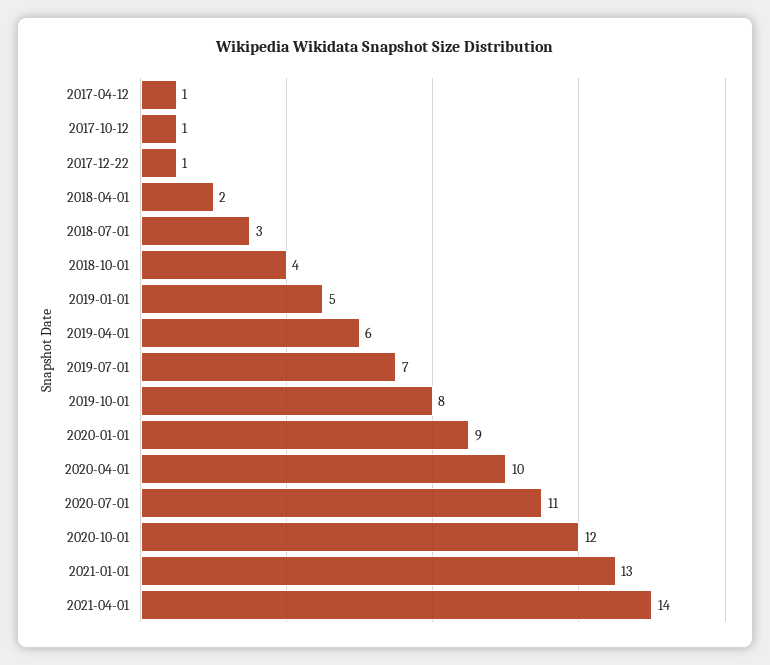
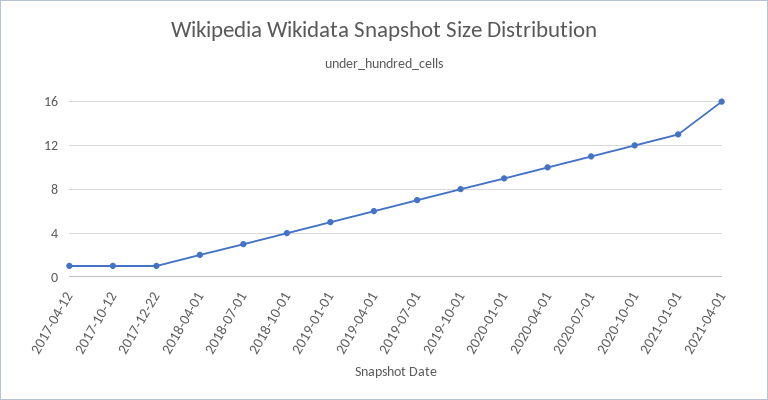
  {
    "2017-04-12": 1,
    "2017-10-12": 1,
    "2017-12-22": 1,
    "2018-04-01": 2,
    "2018-07-01": 3,
    "2018-10-01": 4,
    "2019-01-01": 5,
    "2019-04-01": 6,
    "2019-07-01": 7,
    "2019-10-01": 8,
    "2020-01-01": 9,
    "2020-04-01": 10,
    "2020-07-01": 11,
    "2020-10-01": 12,
    "2021-01-01": 13,
-   "2021-04-01": 14
+   "2021-04-01": 16
  }

